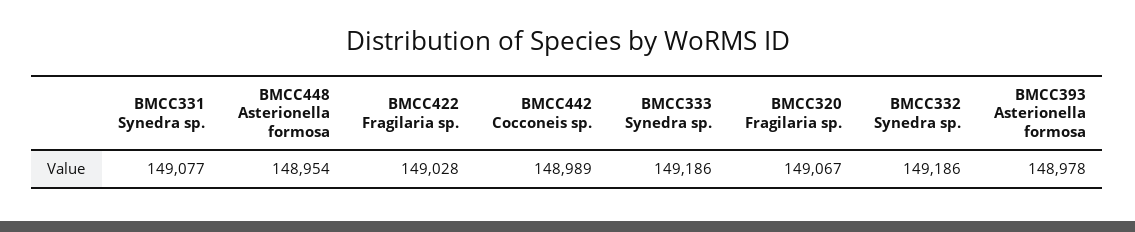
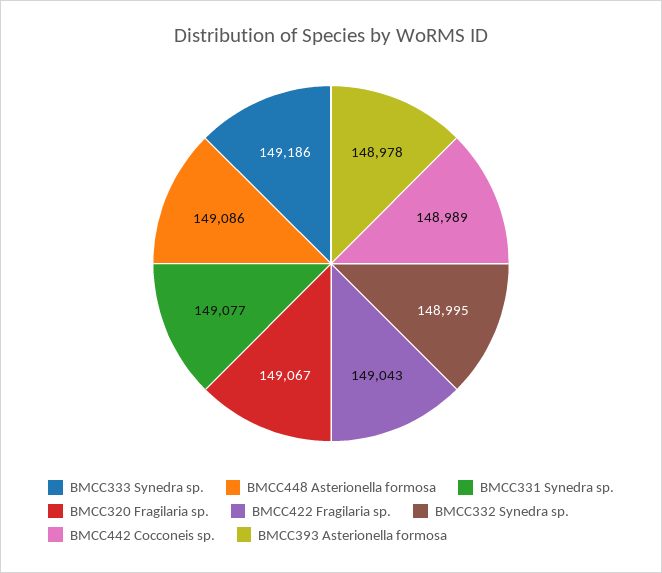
  {
    "BMCC331 Synedra sp.": 149077,
-   "BMCC448 Asterionella formosa": 148954,
+   "BMCC448 Asterionella formosa": 149086,
-   "BMCC422 Fragilaria sp.": 149028,
+   "BMCC422 Fragilaria sp.": 149043,
    "BMCC442 Cocconeis sp.": 148989,
    "BMCC333 Synedra sp.": 149186,
    "BMCC320 Fragilaria sp.": 149067,
-   "BMCC332 Synedra sp.": 149186,
+   "BMCC332 Synedra sp.": 148995,
    "BMCC393 Asterionella formosa": 148978
  }

